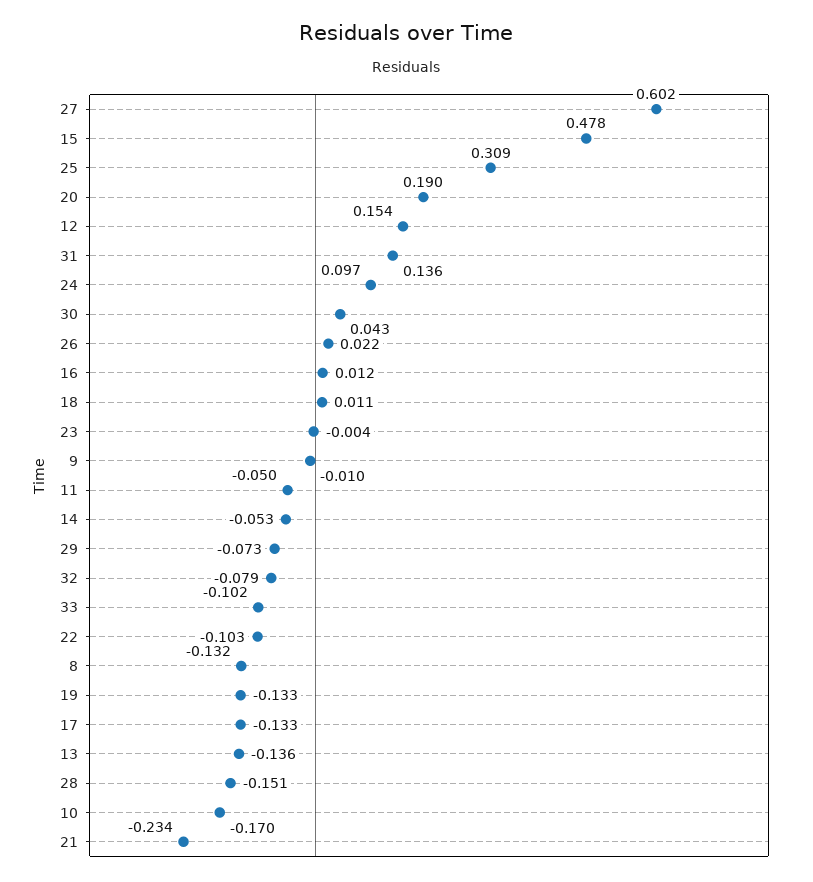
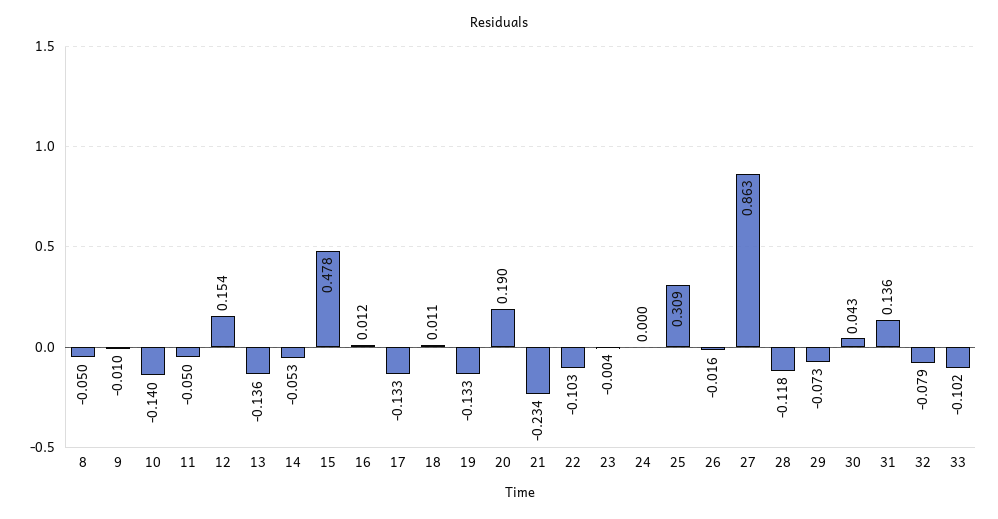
  {
-   "27": 0.602,
+   "27": 0.863,
    "15": 0.478,
    "25": 0.309,
    "20": 0.19,
    "12": 0.154,
    "31": 0.136,
-   "24": 0.097,
+   "24": 0,
    "30": 0.043,
-   "26": 0.022,
+   "26": -0.016,
    "16": 0.012,
    "18": 0.011,
    "23": -0.004,
    "9": -0.01,
    "11": -0.05,
    "14": -0.053,
    "29": -0.073,
    "32": -0.079,
    "33": -0.102,
    "22": -0.103,
-   "8": -0.132,
+   "8": -0.05,
    "19": -0.133,
    "17": -0.133,
    "13": -0.136,
-   "28": -0.151,
+   "28": -0.118,
-   "10": -0.17,
+   "10": -0.14,
    "21": -0.234
  }

